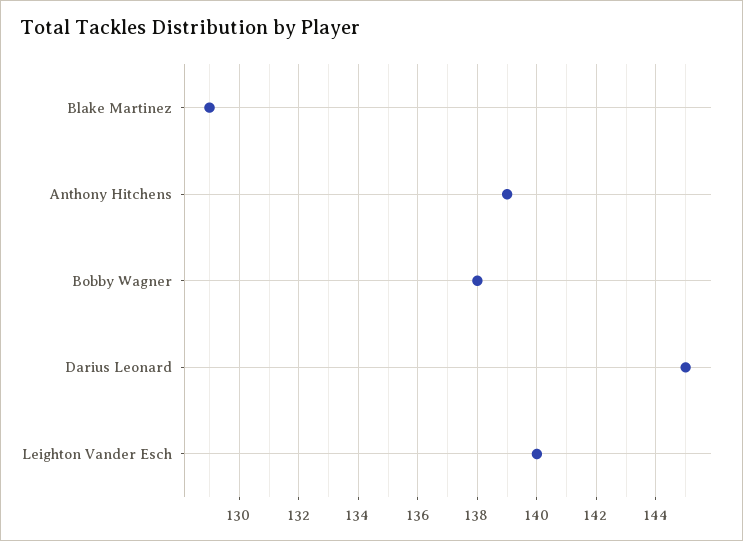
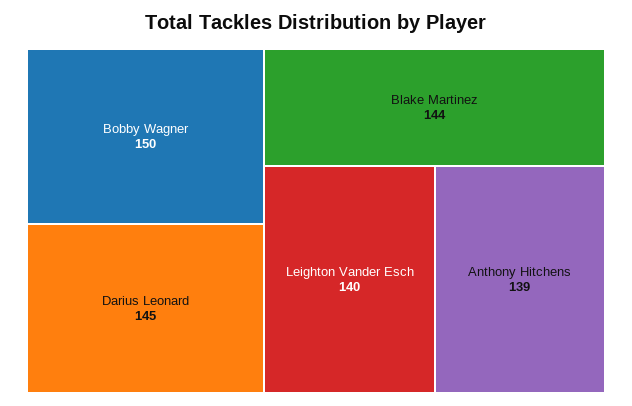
  {
-   "Blake Martinez": 129,
+   "Blake Martinez": 144,
    "Anthony Hitchens": 139,
-   "Bobby Wagner": 138,
+   "Bobby Wagner": 150,
    "Darius Leonard": 145,
    "Leighton Vander Esch": 140
  }

